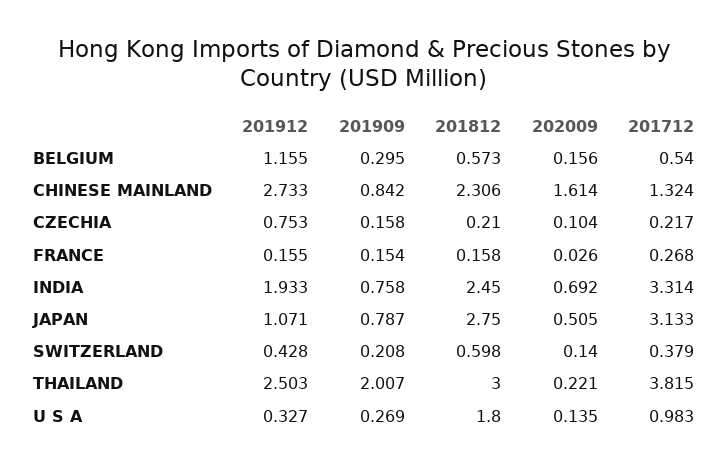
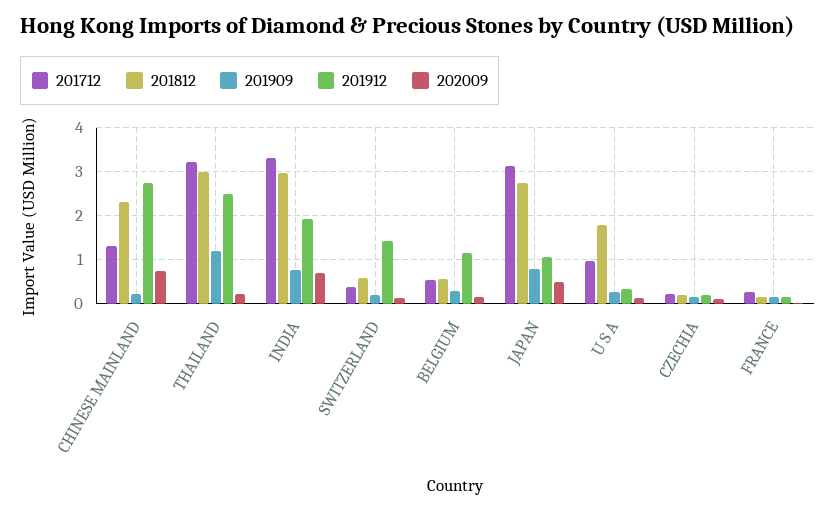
  {
    "201912": {
      "BELGIUM": 1.155,
      "CHINESE MAINLAND": 2.733,
-     "CZECHIA": 0.753,
+     "CZECHIA": 0.2,
      "FRANCE": 0.155,
      "INDIA": 1.933,
      "JAPAN": 1.071,
-     "SWITZERLAND": 0.428,
+     "SWITZERLAND": 1.4,
      "THAILAND": 2.503,
      "U S A": 0.327
    },
    "201909": {
      "BELGIUM": 0.295,
-     "CHINESE MAINLAND": 0.842,
+     "CHINESE MAINLAND": 0.2,
      "CZECHIA": 0.158,
      "FRANCE": 0.154,
      "INDIA": 0.758,
      "JAPAN": 0.787,
      "SWITZERLAND": 0.208,
-     "THAILAND": 2.007,
+     "THAILAND": 1.2,
      "U S A": 0.269
    },
    "201812": {
      "BELGIUM": 0.573,
      "CHINESE MAINLAND": 2.306,
      "CZECHIA": 0.21,
      "FRANCE": 0.158,
-     "INDIA": 2.45,
+     "INDIA": 3,
      "JAPAN": 2.75,
      "SWITZERLAND": 0.598,
      "THAILAND": 3,
      "U S A": 1.8
    },
    "202009": {
      "BELGIUM": 0.156,
-     "CHINESE MAINLAND": 1.614,
+     "CHINESE MAINLAND": 0.8,
      "CZECHIA": 0.104,
      "FRANCE": 0.026,
      "INDIA": 0.692,
      "JAPAN": 0.505,
      "SWITZERLAND": 0.14,
      "THAILAND": 0.221,
      "U S A": 0.135
    },
    "201712": {
      "BELGIUM": 0.54,
      "CHINESE MAINLAND": 1.324,
      "CZECHIA": 0.217,
      "FRANCE": 0.268,
      "INDIA": 3.314,
      "JAPAN": 3.133,
      "SWITZERLAND": 0.379,
-     "THAILAND": 3.815,
+     "THAILAND": 3.2,
      "U S A": 0.983
    }
  }

